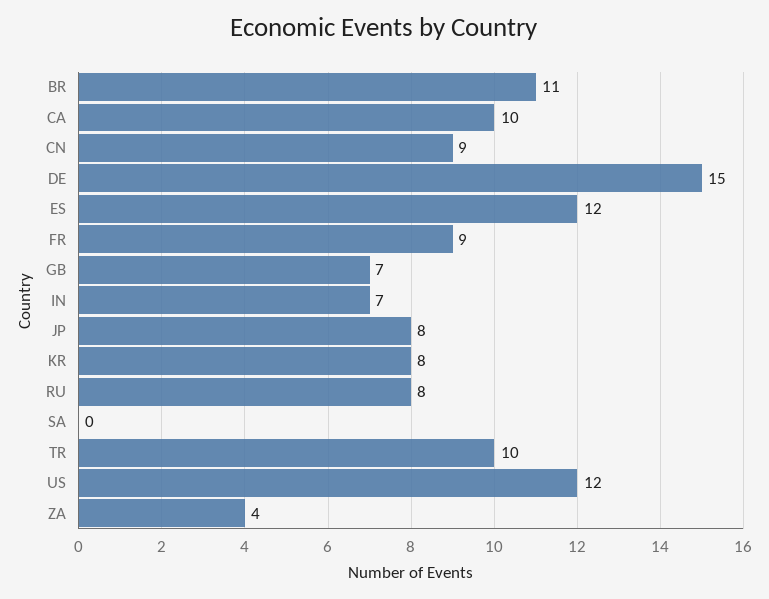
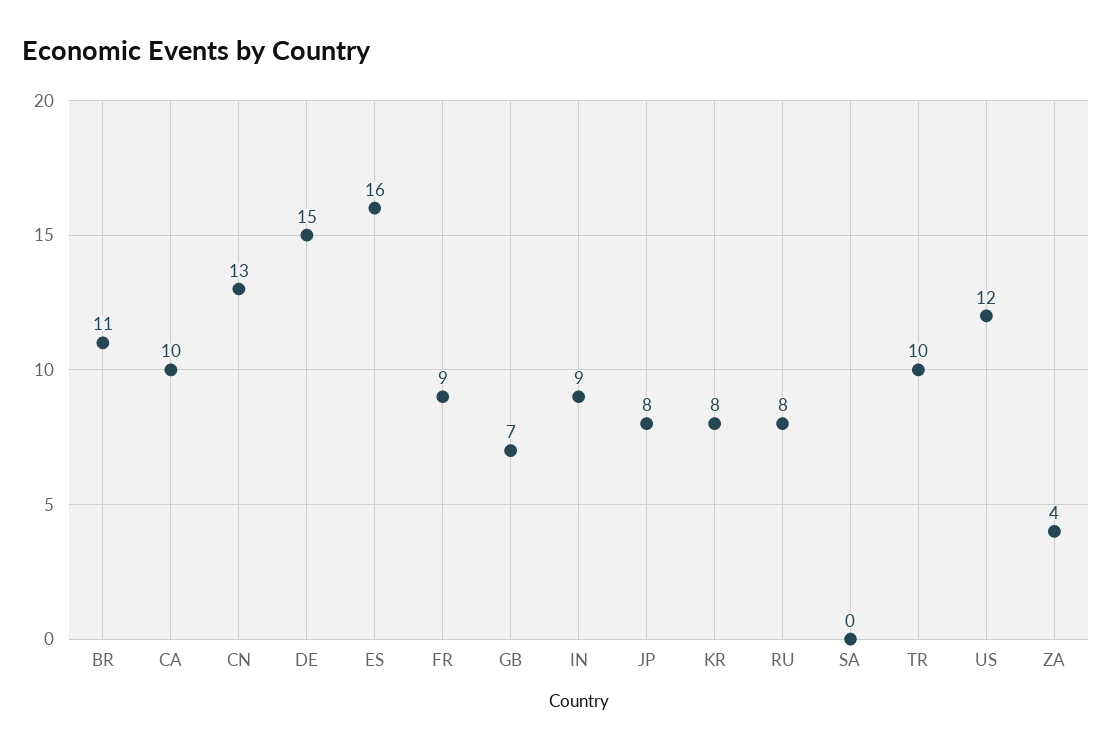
  {
    "BR": 11,
    "CA": 10,
-   "CN": 9,
+   "CN": 13,
    "DE": 15,
-   "ES": 12,
+   "ES": 16,
    "FR": 9,
    "GB": 7,
-   "IN": 7,
+   "IN": 9,
    "JP": 8,
    "KR": 8,
    "RU": 8,
    "SA": 0,
    "TR": 10,
    "US": 12,
    "ZA": 4
  }

